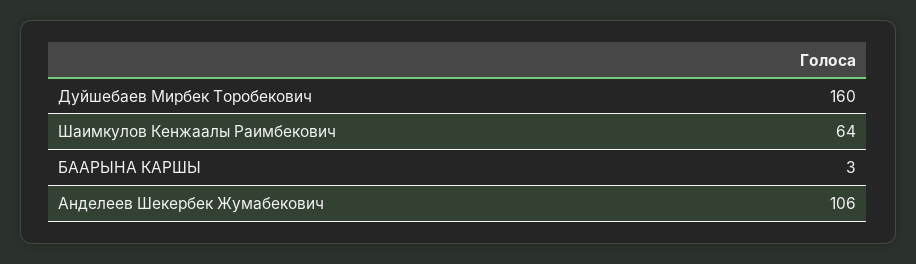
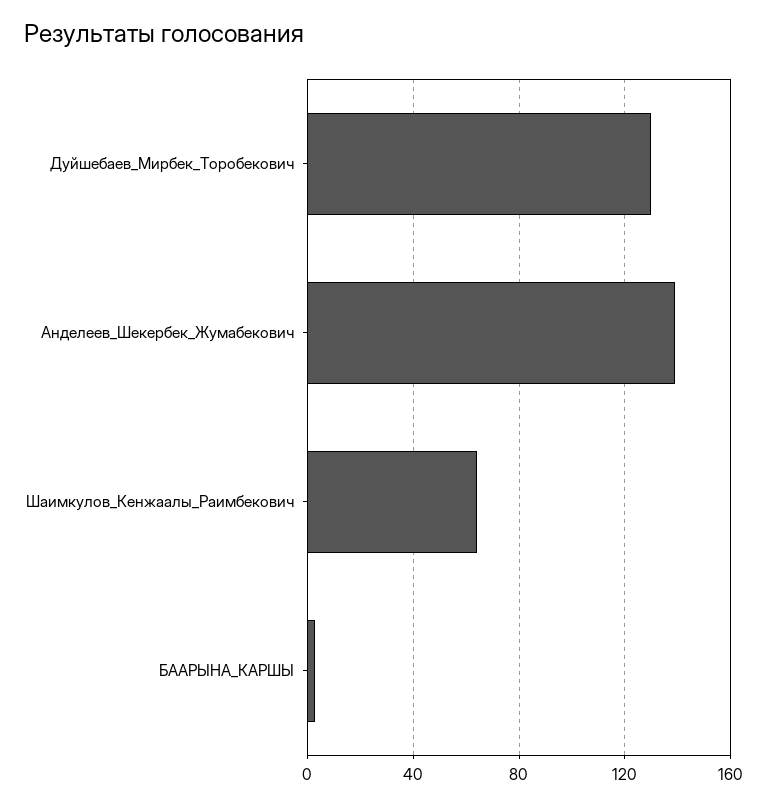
  {
-   "Дуйшебаев Мирбек Торобекович": 160,
+   "Дуйшебаев Мирбек Торобекович": 130,
    "Шаимкулов Кенжаалы Раимбекович": 64,
    "БААРЫНА КАРШЫ": 3,
-   "Анделеев Шекербек Жумабекович": 106
+   "Анделеев Шекербек Жумабекович": 140
  }

